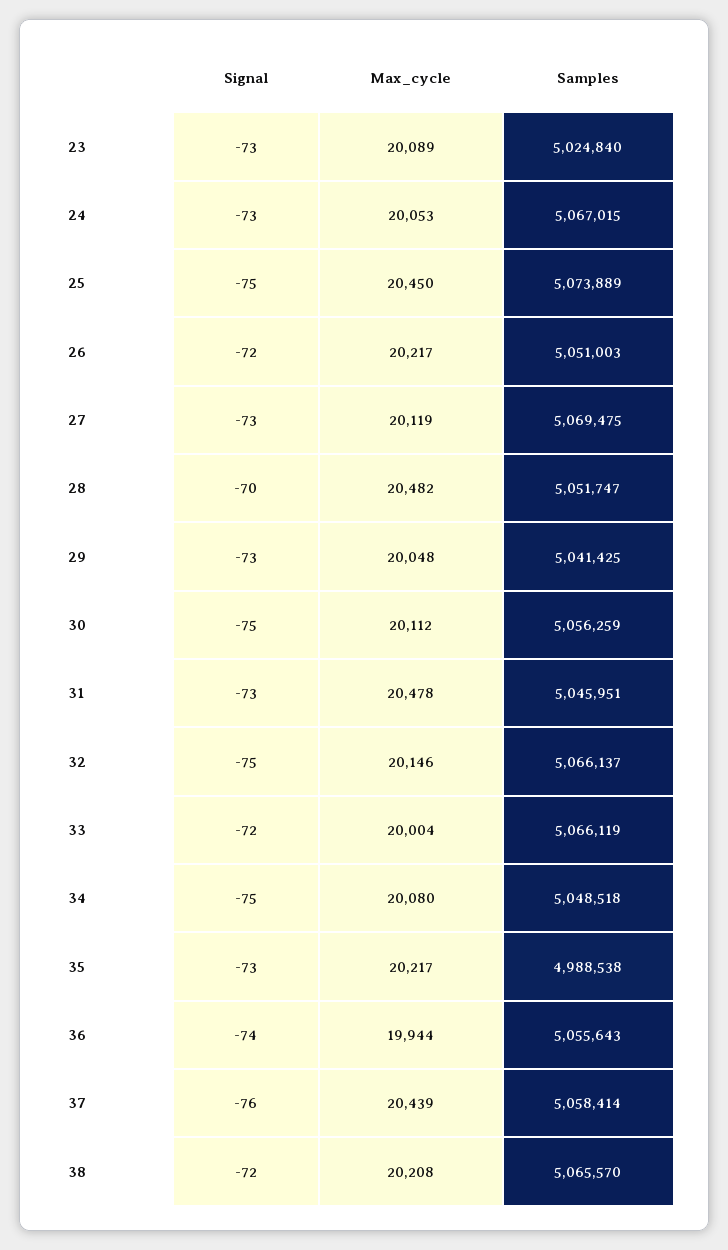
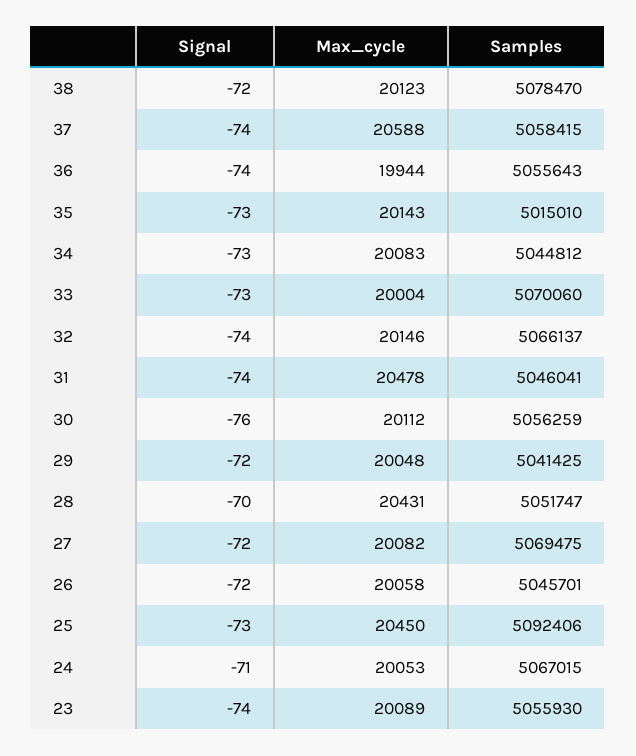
  {
    "Signal": {
-     "23": -73,
+     "23": -74,
-     "24": -73,
+     "24": -71,
-     "25": -75,
+     "25": -73,
      "26": -72,
-     "27": -73,
+     "27": -72,
      "28": -70,
-     "29": -73,
+     "29": -72,
-     "30": -75,
+     "30": -76,
-     "31": -73,
+     "31": -74,
-     "32": -75,
+     "32": -74,
-     "33": -72,
+     "33": -73,
-     "34": -75,
+     "34": -73,
      "35": -73,
      "36": -74,
-     "37": -76,
+     "37": -74,
      "38": -72
    },
    "Max_cycle": {
      "23": 20089,
      "24": 20053,
      "25": 20450,
-     "26": 20217,
+     "26": 20058,
-     "27": 20119,
+     "27": 20082,
-     "28": 20482,
+     "28": 20431,
      "29": 20048,
      "30": 20112,
      "31": 20478,
      "32": 20146,
      "33": 20004,
-     "34": 20080,
+     "34": 20083,
-     "35": 20217,
+     "35": 20143,
      "36": 19944,
-     "37": 20439,
+     "37": 20588,
-     "38": 20208
+     "38": 20123
    },
    "Samples": {
-     "23": 5024840,
+     "23": 5055930,
      "24": 5067015,
-     "25": 5073889,
+     "25": 5092406,
-     "26": 5051003,
+     "26": 5045701,
      "27": 5069475,
      "28": 5051747,
      "29": 5041425,
      "30": 5056259,
-     "31": 5045951,
+     "31": 5046041,
      "32": 5066137,
-     "33": 5066119,
+     "33": 5070060,
-     "34": 5048518,
+     "34": 5044812,
-     "35": 4988538,
+     "35": 5015010,
      "36": 5055643,
-     "37": 5058414,
+     "37": 5058415,
-     "38": 5065570
+     "38": 5078470
    }
  }

